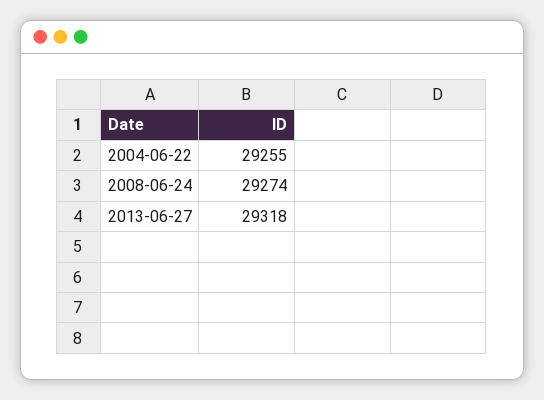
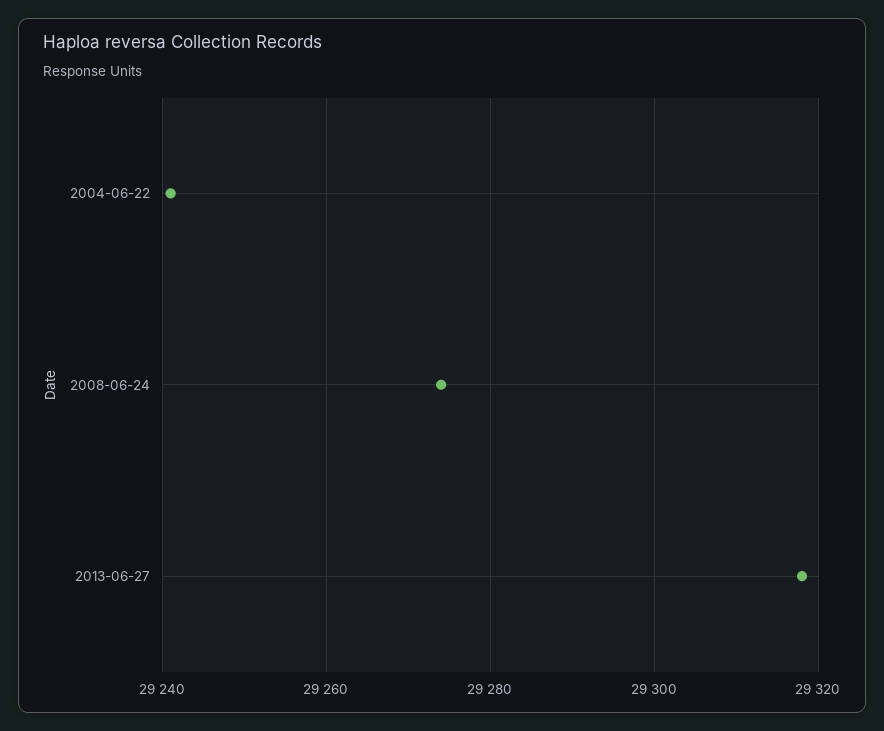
  {
-   "2004-06-22": 29255,
+   "2004-06-22": 29240,
    "2008-06-24": 29274,
    "2013-06-27": 29318
  }

